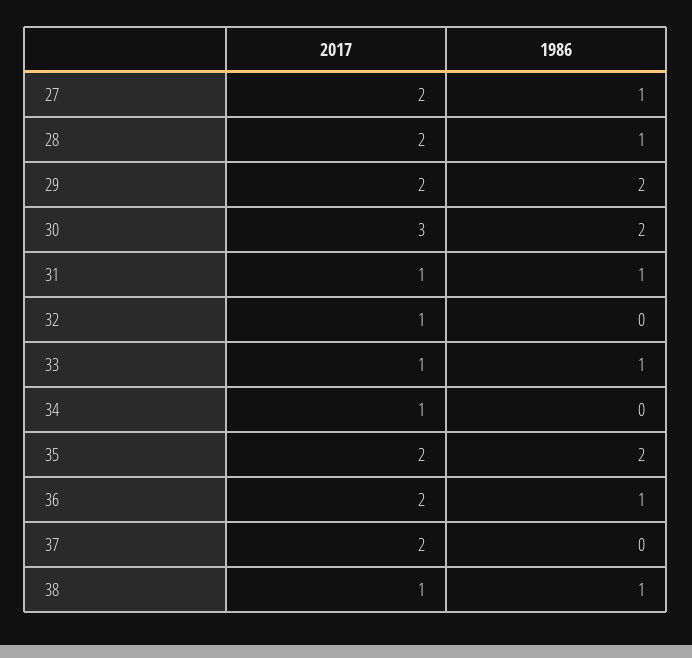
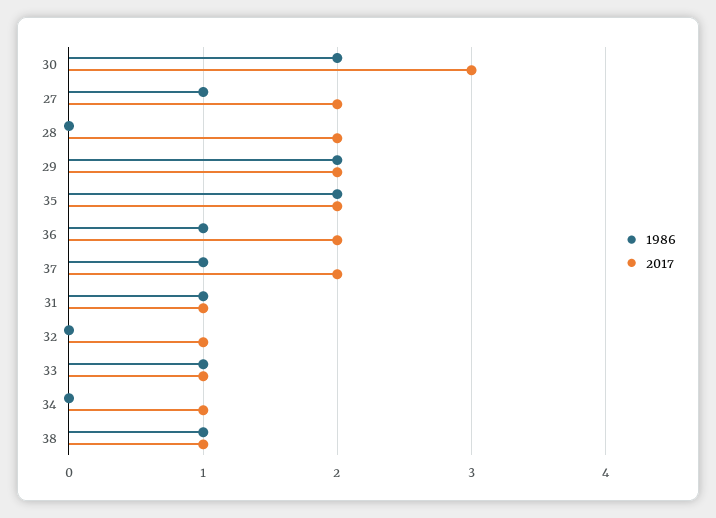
  {
    "2017": {
      "27": 2,
      "28": 2,
      "29": 2,
      "30": 3,
      "31": 1,
      "32": 1,
      "33": 1,
      "34": 1,
      "35": 2,
      "36": 2,
      "37": 2,
      "38": 1
    },
    "1986": {
      "27": 1,
-     "28": 1,
+     "28": 0,
      "29": 2,
      "30": 2,
      "31": 1,
      "32": 0,
      "33": 1,
      "34": 0,
      "35": 2,
      "36": 1,
-     "37": 0,
+     "37": 1,
      "38": 1
    }
  }

